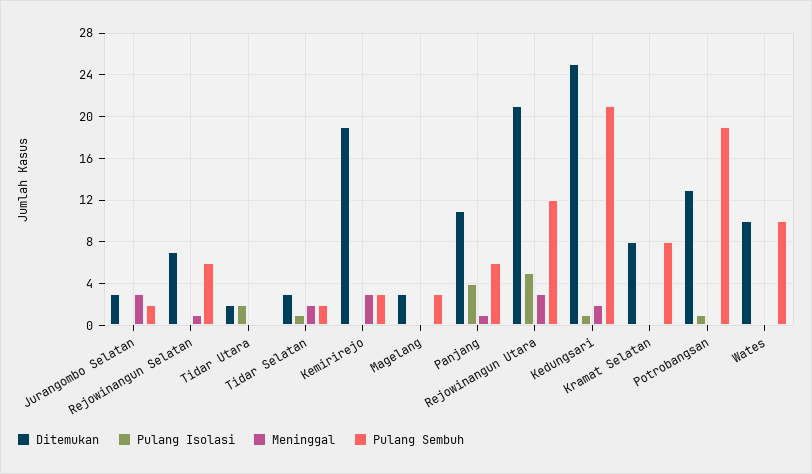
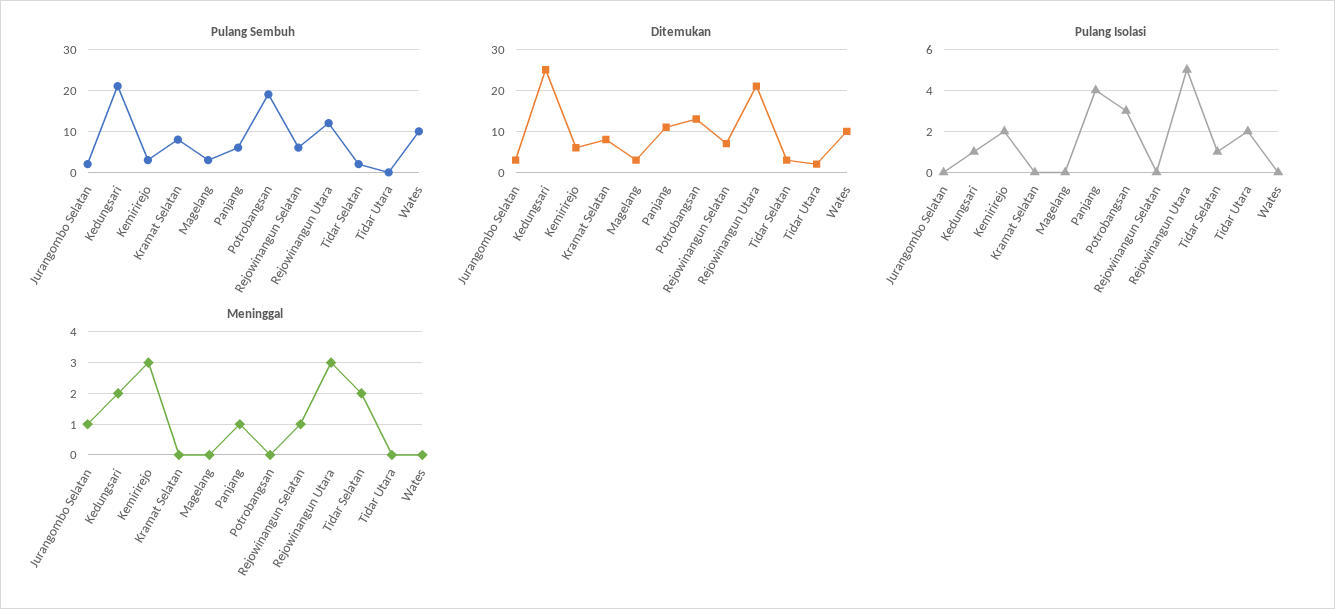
  {
    "Ditemukan": {
      "Jurangombo Selatan": 3,
      "Rejowinangun Selatan": 7,
      "Tidar Utara": 2,
      "Tidar Selatan": 3,
-     "Kemirirejo": 19,
+     "Kemirirejo": 5,
      "Magelang": 3,
      "Panjang": 11,
      "Rejowinangun Utara": 21,
      "Kedungsari": 25,
      "Kramat Selatan": 8,
      "Potrobangsan": 13,
      "Wates": 10
    },
    "Pulang Isolasi": {
      "Jurangombo Selatan": 0,
      "Rejowinangun Selatan": 0,
      "Tidar Utara": 2,
      "Tidar Selatan": 1,
-     "Kemirirejo": 0,
+     "Kemirirejo": 2,
      "Magelang": 0,
      "Panjang": 4,
      "Rejowinangun Utara": 5,
      "Kedungsari": 1,
      "Kramat Selatan": 0,
-     "Potrobangsan": 1,
+     "Potrobangsan": 3,
      "Wates": 0
    },
    "Meninggal": {
-     "Jurangombo Selatan": 3,
+     "Jurangombo Selatan": 1,
      "Rejowinangun Selatan": 1,
      "Tidar Utara": 0,
      "Tidar Selatan": 2,
      "Kemirirejo": 3,
      "Magelang": 0,
      "Panjang": 1,
      "Rejowinangun Utara": 3,
      "Kedungsari": 2,
      "Kramat Selatan": 0,
      "Potrobangsan": 0,
      "Wates": 0
    },
    "Pulang Sembuh": {
      "Jurangombo Selatan": 2,
      "Rejowinangun Selatan": 6,
      "Tidar Utara": 0,
      "Tidar Selatan": 2,
      "Kemirirejo": 3,
      "Magelang": 3,
      "Panjang": 6,
      "Rejowinangun Utara": 12,
      "Kedungsari": 21,
      "Kramat Selatan": 8,
      "Potrobangsan": 19,
      "Wates": 10
    }
  }

